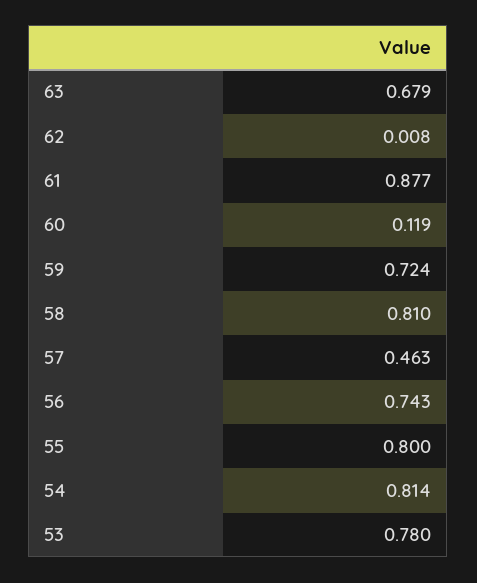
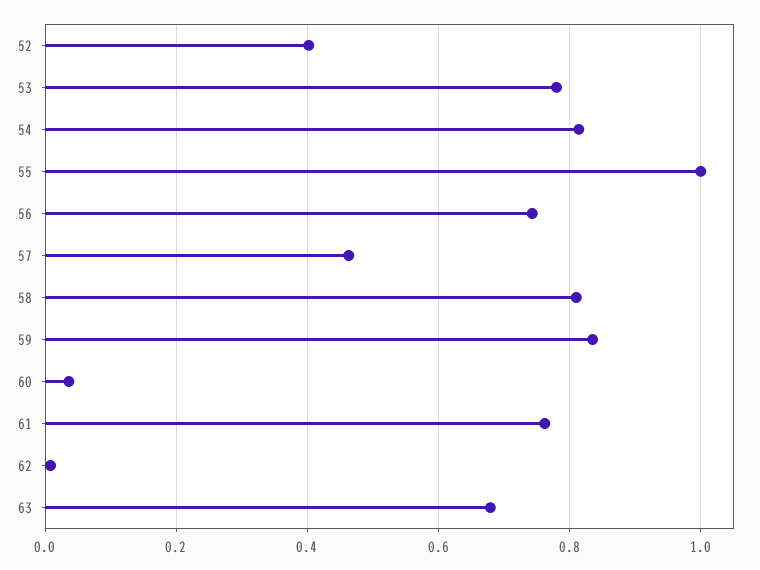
  {
    "63": 0.679,
    "62": 0.008,
-   "61": 0.877,
+   "61": 0.76,
-   "60": 0.119,
+   "60": 0.04,
-   "59": 0.724,
+   "59": 0.84,
    "58": 0.81,
    "57": 0.463,
    "56": 0.743,
-   "55": 0.8,
+   "55": 1,
    "54": 0.814,
-   "53": 0.78
+   "53": 0.78,
+   "52": 0.4
  }

